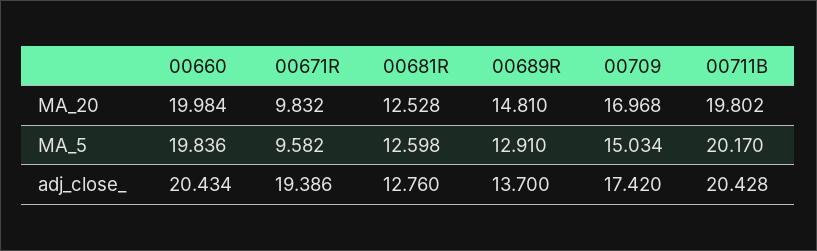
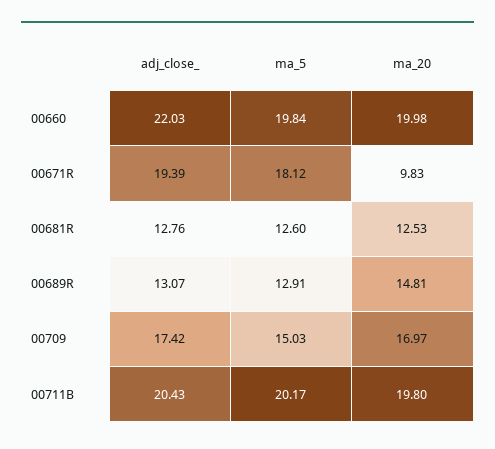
  {
    "00660": {
      "MA_20": 19.984,
      "MA_5": 19.836,
-     "adj_close_": 20.434
+     "adj_close_": 22.03
    },
    "00671R": {
      "MA_20": 9.832,
-     "MA_5": 9.582,
+     "MA_5": 18.12,
      "adj_close_": 19.386
    },
    "00681R": {
      "MA_20": 12.528,
      "MA_5": 12.598,
      "adj_close_": 12.76
    },
    "00689R": {
      "MA_20": 14.81,
      "MA_5": 12.91,
-     "adj_close_": 13.7
+     "adj_close_": 13.07
    },
    "00709": {
      "MA_20": 16.968,
      "MA_5": 15.034,
      "adj_close_": 17.42
    },
    "00711B": {
      "MA_20": 19.802,
      "MA_5": 20.17,
      "adj_close_": 20.428
    }
  }

